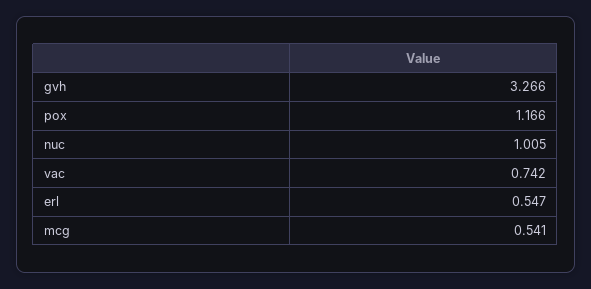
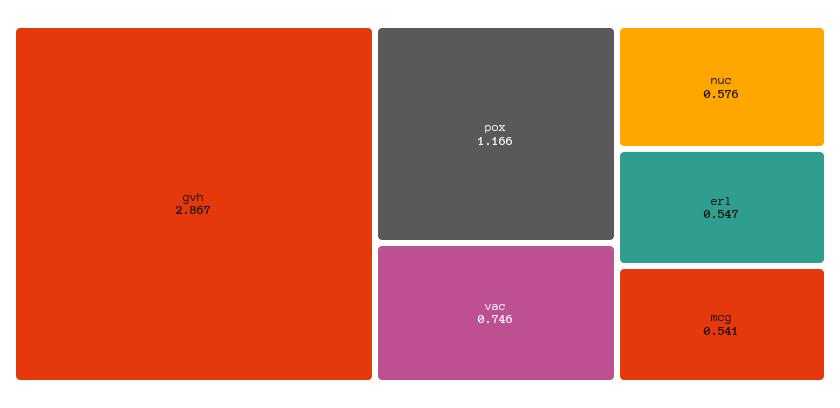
  {
-   "gvh": 3.266,
+   "gvh": 2.867,
    "pox": 1.166,
-   "nuc": 1.005,
+   "nuc": 0.576,
-   "vac": 0.742,
+   "vac": 0.746,
    "erl": 0.547,
    "mcg": 0.541
  }

